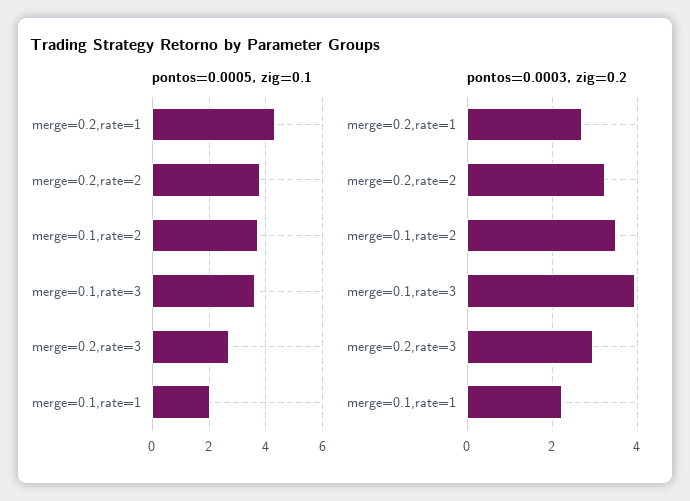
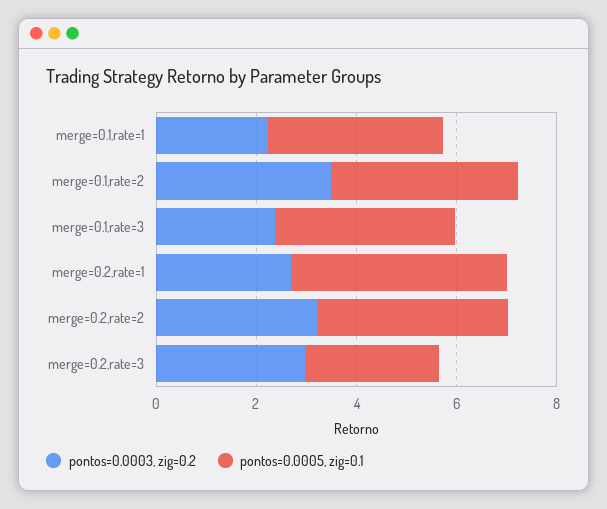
  {
    "pontos=0.0005, zig=0.1": {
      "merge=0.2,rate=1": 4.25,
      "merge=0.2,rate=2": 3.75,
      "merge=0.1,rate=2": 3.75,
      "merge=0.1,rate=3": 3.5,
      "merge=0.2,rate=3": 2.75,
-     "merge=0.1,rate=1": 2
+     "merge=0.1,rate=1": 3.5
    },
    "pontos=0.0003, zig=0.2": {
      "merge=0.2,rate=1": 2.6,
      "merge=0.2,rate=2": 3.2,
      "merge=0.1,rate=2": 3.4,
-     "merge=0.1,rate=3": 4,
+     "merge=0.1,rate=3": 2.5,
      "merge=0.2,rate=3": 3,
      "merge=0.1,rate=1": 2.2
    }
  }

